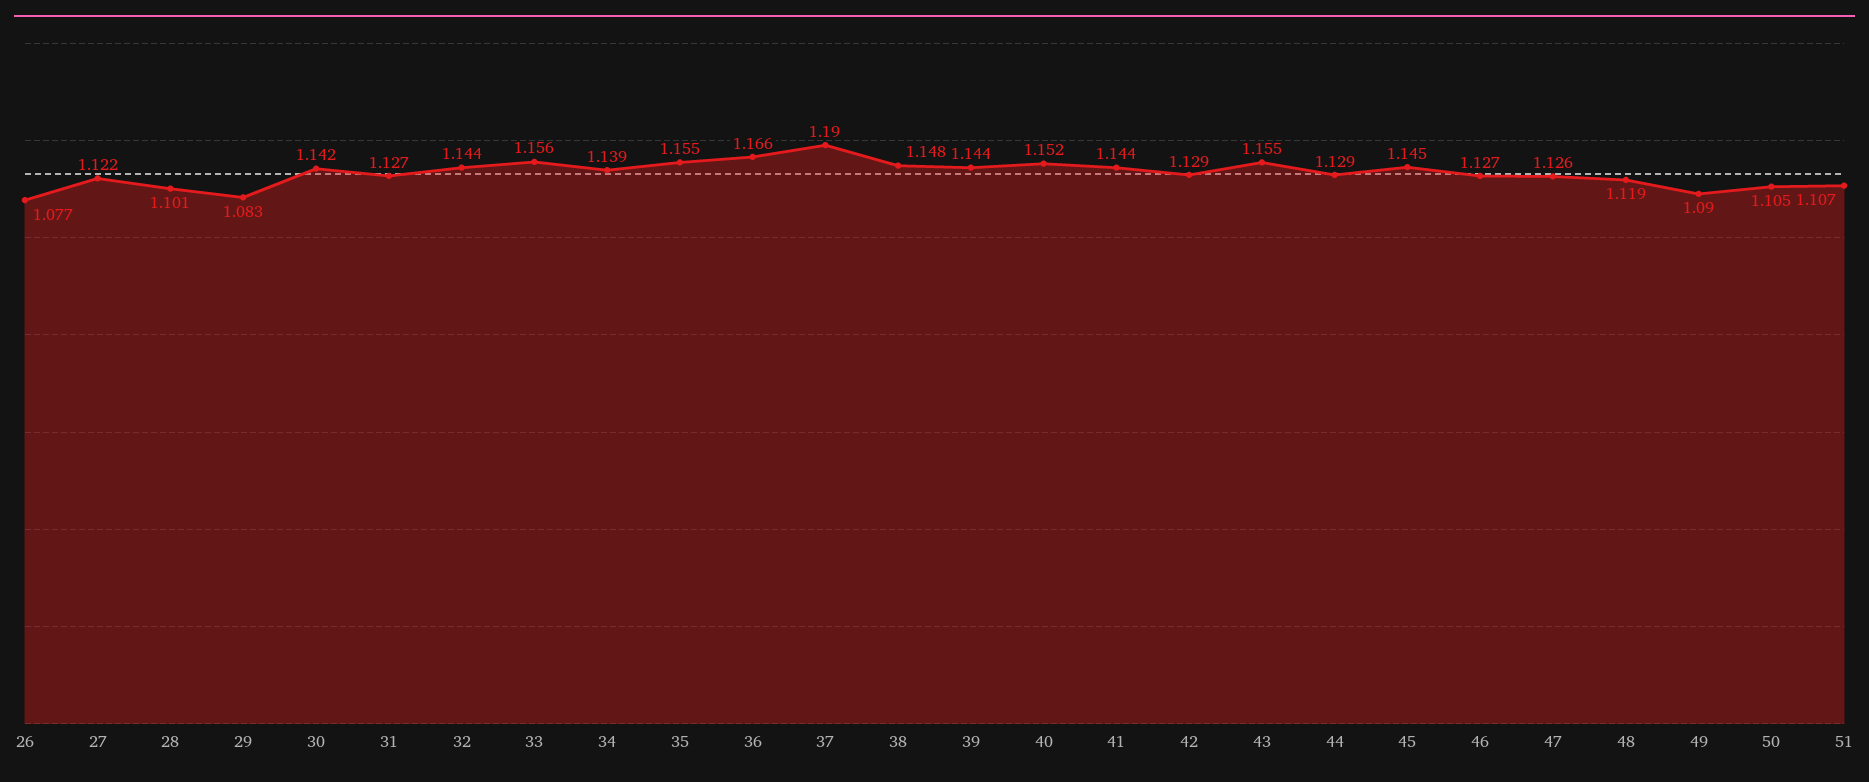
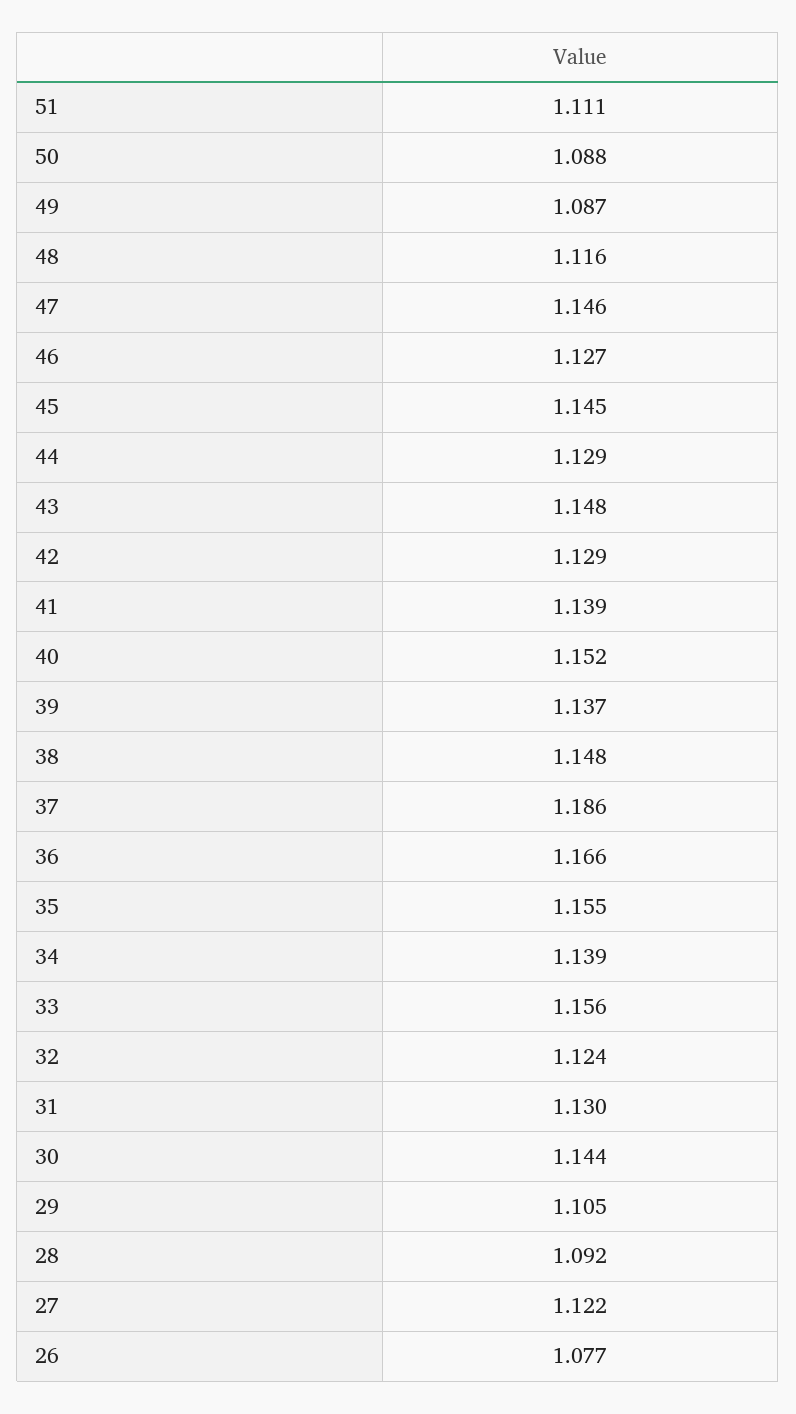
  {
    "26": 1.077,
    "27": 1.122,
-   "28": 1.101,
+   "28": 1.092,
-   "29": 1.083,
+   "29": 1.105,
-   "30": 1.142,
+   "30": 1.144,
-   "31": 1.127,
+   "31": 1.13,
-   "32": 1.144,
+   "32": 1.124,
    "33": 1.156,
    "34": 1.139,
    "35": 1.155,
    "36": 1.166,
-   "37": 1.19,
+   "37": 1.186,
    "38": 1.148,
-   "39": 1.144,
+   "39": 1.137,
    "40": 1.152,
-   "41": 1.144,
+   "41": 1.139,
    "42": 1.129,
-   "43": 1.155,
+   "43": 1.148,
    "44": 1.129,
    "45": 1.145,
    "46": 1.127,
-   "47": 1.126,
+   "47": 1.146,
-   "48": 1.119,
+   "48": 1.116,
-   "49": 1.09,
+   "49": 1.087,
-   "50": 1.105,
+   "50": 1.088,
-   "51": 1.107
+   "51": 1.111
  }

